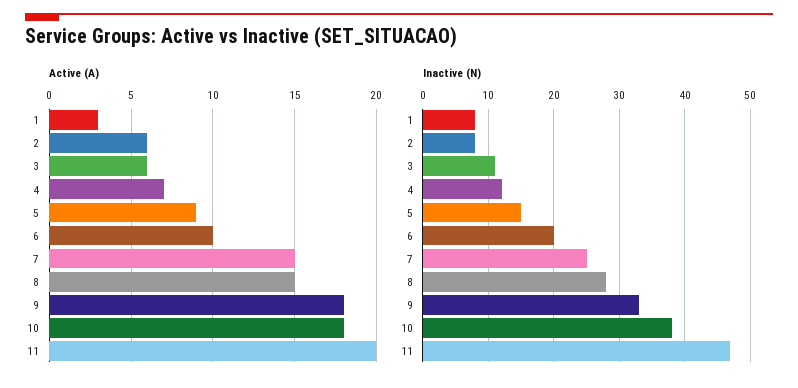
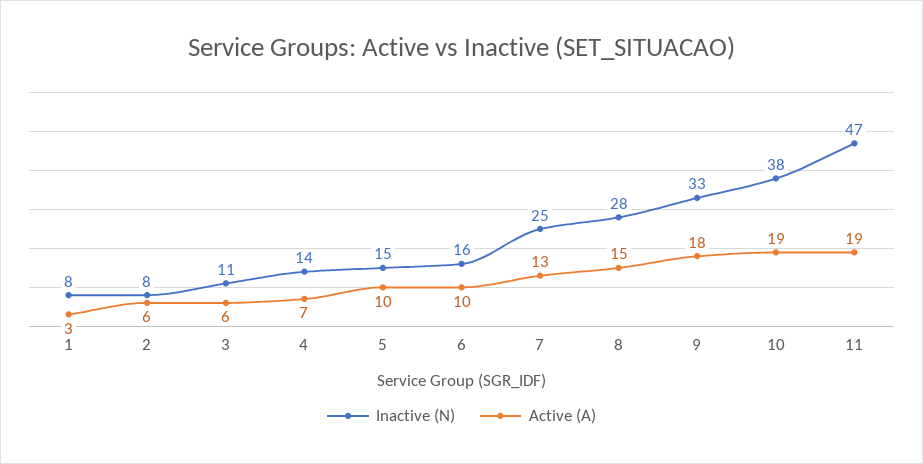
  {
    "Active (A)": {
      "1": 3,
      "2": 6,
      "3": 6,
      "4": 7,
-     "5": 9,
+     "5": 10,
      "6": 10,
-     "7": 15,
+     "7": 13,
      "8": 15,
      "9": 18,
-     "10": 18,
+     "10": 19,
-     "11": 20
+     "11": 19
    },
    "Inactive (N)": {
      "1": 8,
      "2": 8,
      "3": 11,
-     "4": 12,
+     "4": 14,
      "5": 15,
-     "6": 20,
+     "6": 16,
      "7": 25,
      "8": 28,
      "9": 33,
      "10": 38,
      "11": 47
    }
  }

